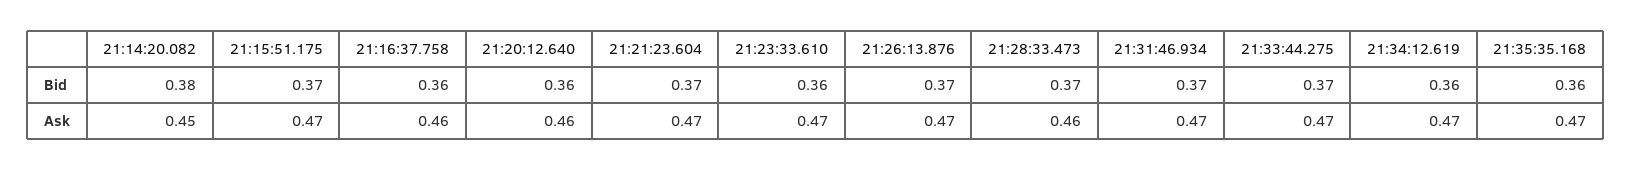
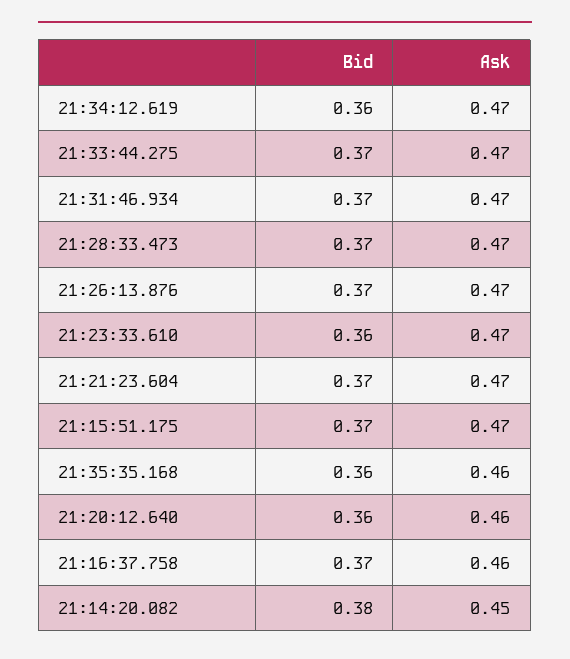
  {
    "21:14:20.082": {
      "Bid": 0.38,
      "Ask": 0.45
    },
    "21:15:51.175": {
      "Bid": 0.37,
      "Ask": 0.47
    },
    "21:16:37.758": {
-     "Bid": 0.36,
+     "Bid": 0.37,
      "Ask": 0.46
    },
    "21:20:12.640": {
      "Bid": 0.36,
      "Ask": 0.46
    },
    "21:21:23.604": {
      "Bid": 0.37,
      "Ask": 0.47
    },
    "21:23:33.610": {
      "Bid": 0.36,
      "Ask": 0.47
    },
    "21:26:13.876": {
      "Bid": 0.37,
      "Ask": 0.47
    },
    "21:28:33.473": {
      "Bid": 0.37,
-     "Ask": 0.46
+     "Ask": 0.47
    },
    "21:31:46.934": {
      "Bid": 0.37,
      "Ask": 0.47
    },
    "21:33:44.275": {
      "Bid": 0.37,
      "Ask": 0.47
    },
    "21:34:12.619": {
      "Bid": 0.36,
      "Ask": 0.47
    },
    "21:35:35.168": {
      "Bid": 0.36,
-     "Ask": 0.47
+     "Ask": 0.46
    }
  }

